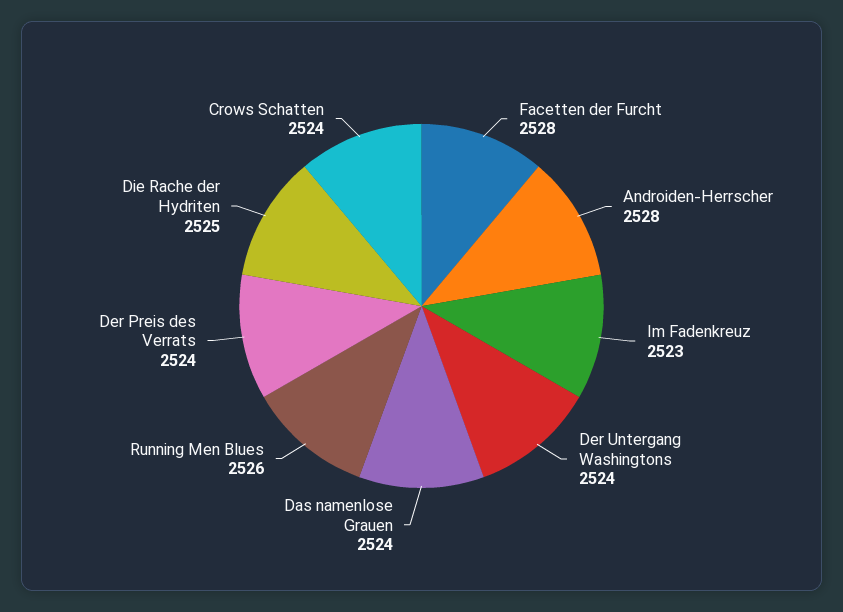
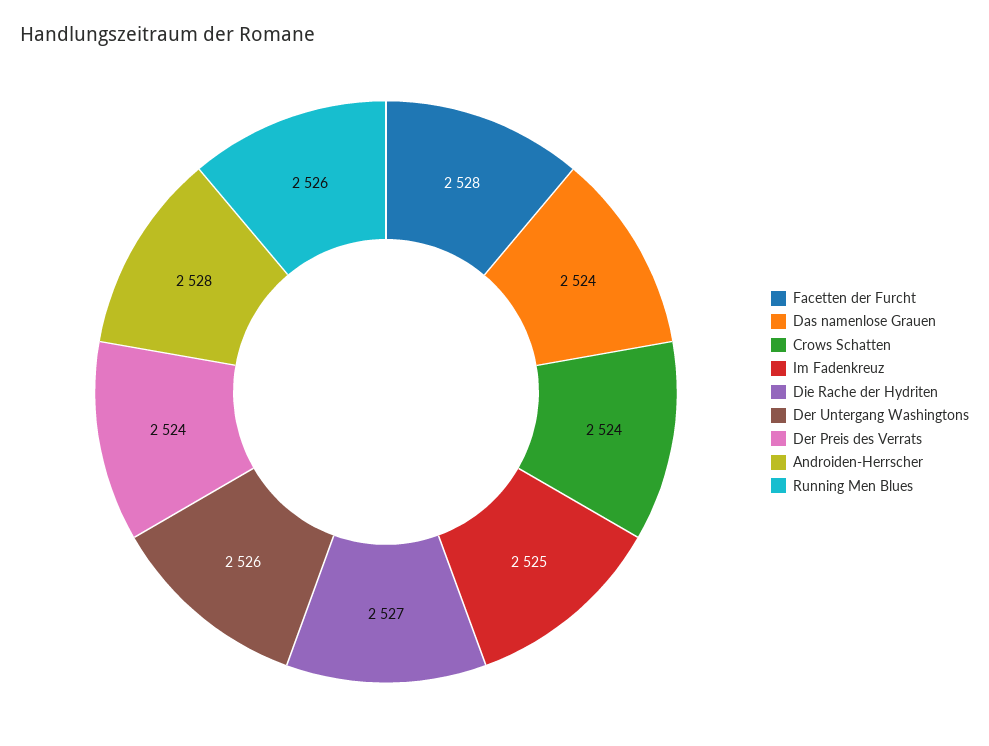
  {
    "Facetten der Furcht": 2528,
    "Androiden-Herrscher": 2528,
-   "Im Fadenkreuz": 2523,
+   "Im Fadenkreuz": 2525,
-   "Der Untergang Washingtons": 2524,
+   "Der Untergang Washingtons": 2526,
    "Das namenlose Grauen": 2524,
    "Running Men Blues": 2526,
    "Der Preis des Verrats": 2524,
-   "Die Rache der Hydriten": 2525,
+   "Die Rache der Hydriten": 2527,
    "Crows Schatten": 2524
  }

